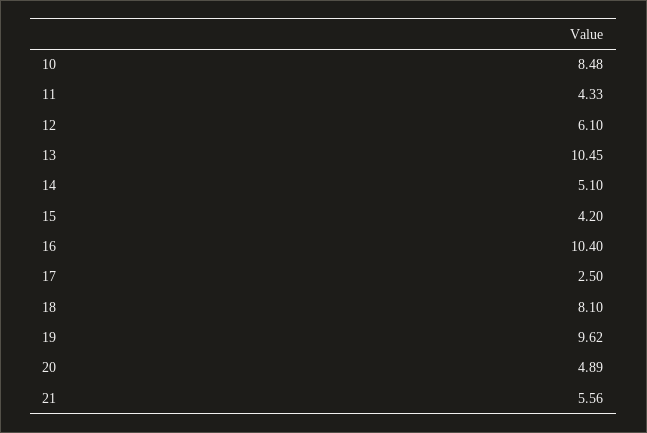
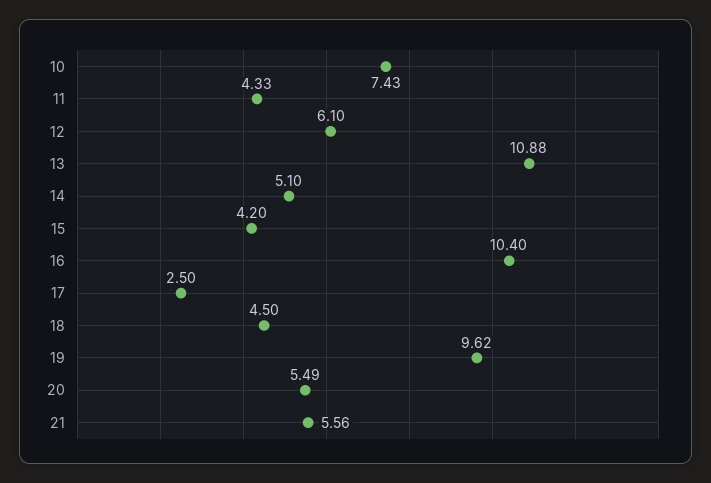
  {
-   "10": 8.48,
+   "10": 7.43,
    "11": 4.33,
    "12": 6.1,
-   "13": 10.45,
+   "13": 10.88,
    "14": 5.1,
    "15": 4.2,
    "16": 10.4,
    "17": 2.5,
-   "18": 8.1,
+   "18": 4.5,
    "19": 9.62,
-   "20": 4.89,
+   "20": 5.49,
    "21": 5.56
  }

